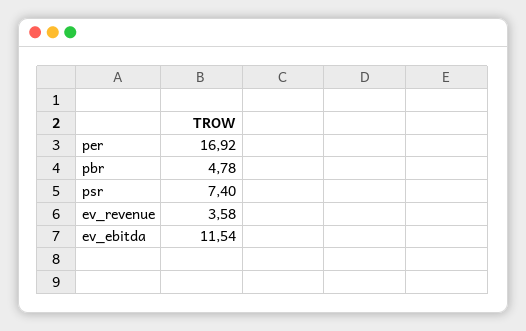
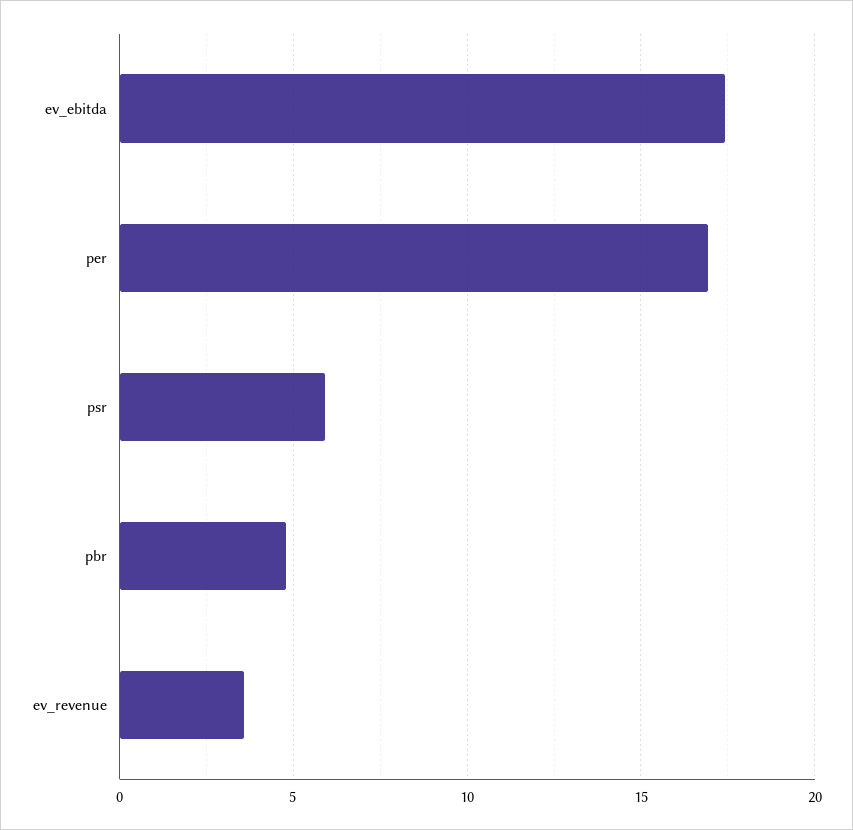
  {
    "per": 16.92,
    "pbr": 4.78,
-   "psr": 7.4,
+   "psr": 6,
    "ev_revenue": 3.58,
-   "ev_ebitda": 11.54
+   "ev_ebitda": 17.5
  }

